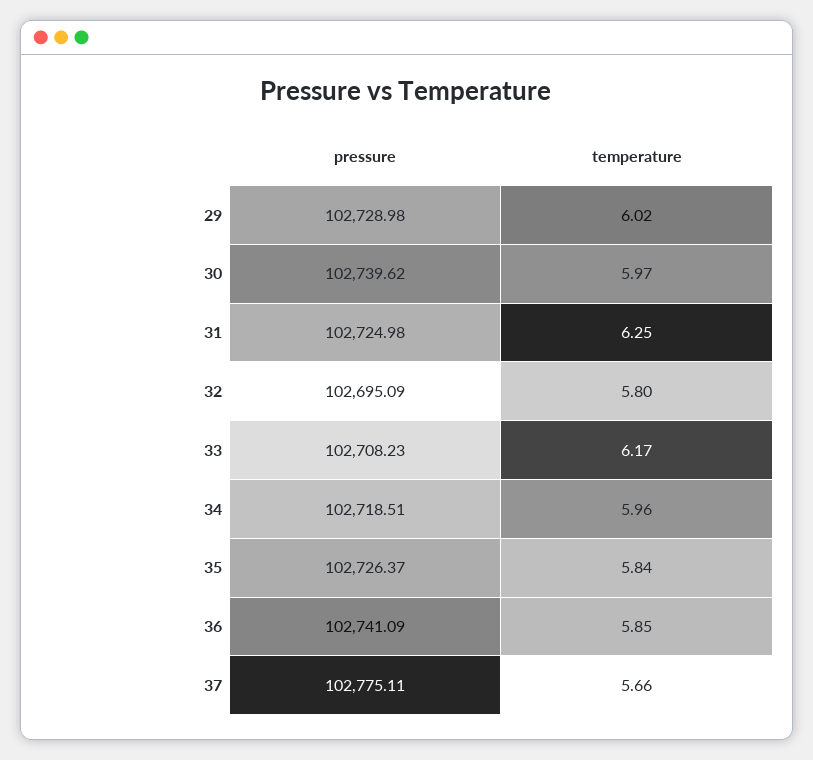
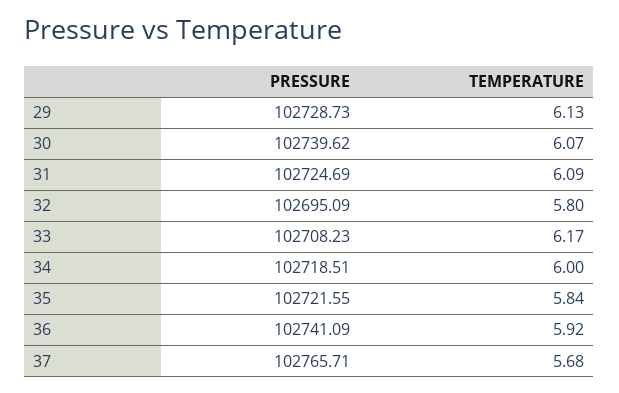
  {
    "pressure": {
-     "29": 102728.98,
+     "29": 102728.73,
      "30": 102739.62,
-     "31": 102724.98,
+     "31": 102724.69,
      "32": 102695.09,
      "33": 102708.23,
      "34": 102718.51,
-     "35": 102726.37,
+     "35": 102721.55,
      "36": 102741.09,
-     "37": 102775.11
+     "37": 102765.71
    },
    "temperature": {
-     "29": 6.02,
+     "29": 6.13,
-     "30": 5.97,
+     "30": 6.07,
-     "31": 6.25,
+     "31": 6.09,
      "32": 5.8,
      "33": 6.17,
-     "34": 5.96,
+     "34": 6,
      "35": 5.84,
-     "36": 5.85,
+     "36": 5.92,
-     "37": 5.66
+     "37": 5.68
    }
  }

